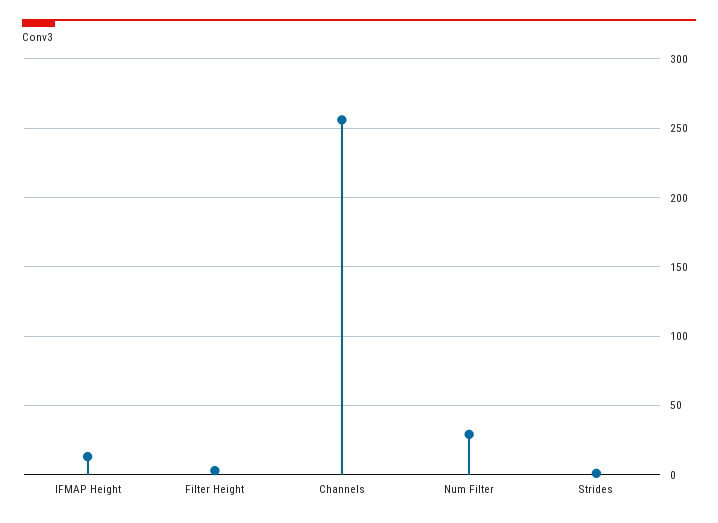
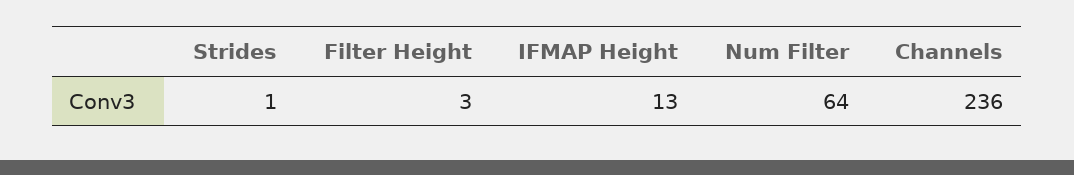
  {
    "IFMAP Height": 13,
    "Filter Height": 3,
-   "Channels": 255,
+   "Channels": 236,
-   "Num Filter": 30,
+   "Num Filter": 64,
    "Strides": 1
  }

